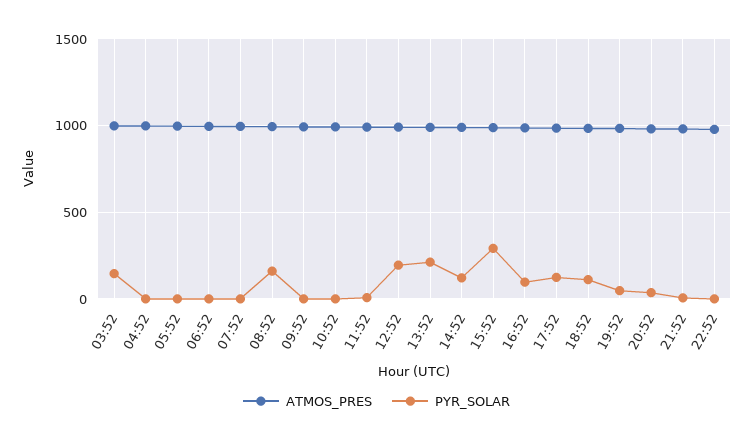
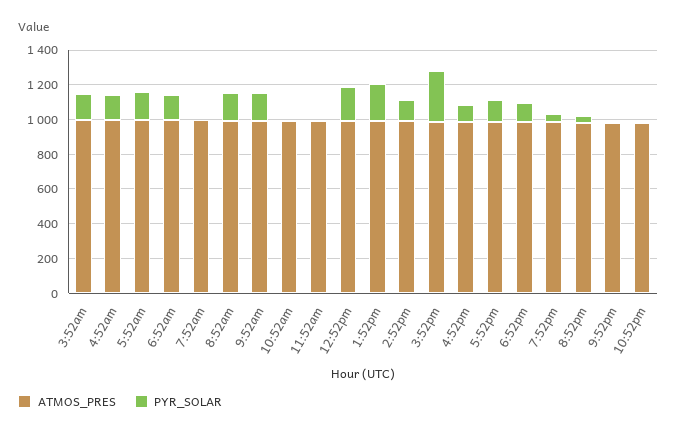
  {
    "ATMOS_PRES": {
      "03:52": 1000,
      "04:52": 1000,
      "05:52": 1000,
      "06:52": 1000,
      "07:52": 1000,
      "08:52": 1000,
      "09:52": 1000,
      "10:52": 1000,
      "11:52": 1000,
      "12:52": 1000,
      "13:52": 1000,
      "14:52": 1000,
      "15:52": 1000,
      "16:52": 1000,
      "17:52": 1000,
      "18:52": 1000,
      "19:52": 1000,
      "20:52": 1000,
      "21:52": 1000,
      "22:52": 1000
    },
    "PYR_SOLAR": {
      "03:52": 150,
-     "04:52": 0,
+     "04:52": 150,
-     "05:52": 0,
+     "05:52": 150,
-     "06:52": 0,
+     "06:52": 150,
      "07:52": 0,
      "08:52": 150,
-     "09:52": 0,
+     "09:52": 150,
      "10:52": 0,
      "11:52": 0,
      "12:52": 200,
      "13:52": 200,
      "14:52": 100,
      "15:52": 300,
      "16:52": 100,
      "17:52": 100,
      "18:52": 100,
      "19:52": 50,
      "20:52": 50,
      "21:52": 0,
      "22:52": 0
    }
  }

